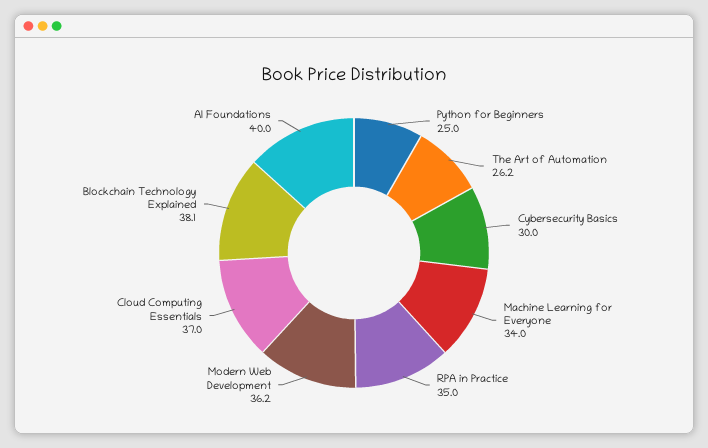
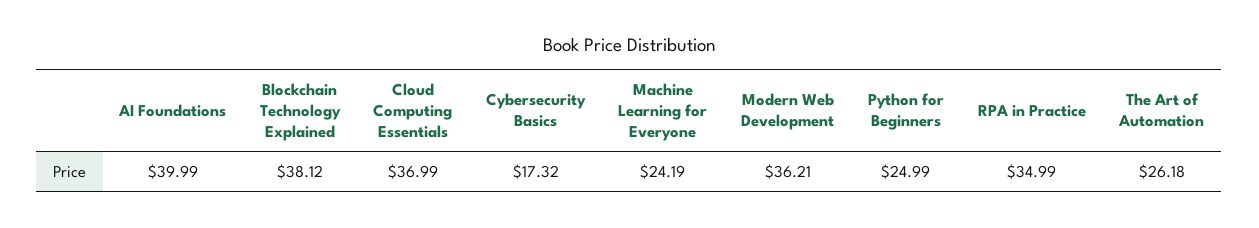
  {
    "Python for Beginners": 24.99,
    "The Art of Automation": 26.18,
-   "Cybersecurity Basics": 30,
+   "Cybersecurity Basics": 17.32,
-   "Machine Learning for Everyone": 34,
+   "Machine Learning for Everyone": 24.19,
    "RPA in Practice": 34.99,
    "Modern Web Development": 36.21,
    "Cloud Computing Essentials": 36.99,
    "Blockchain Technology Explained": 38.12,
    "AI Foundations": 39.99
  }

